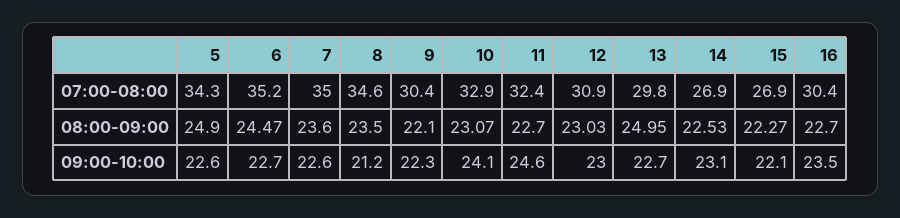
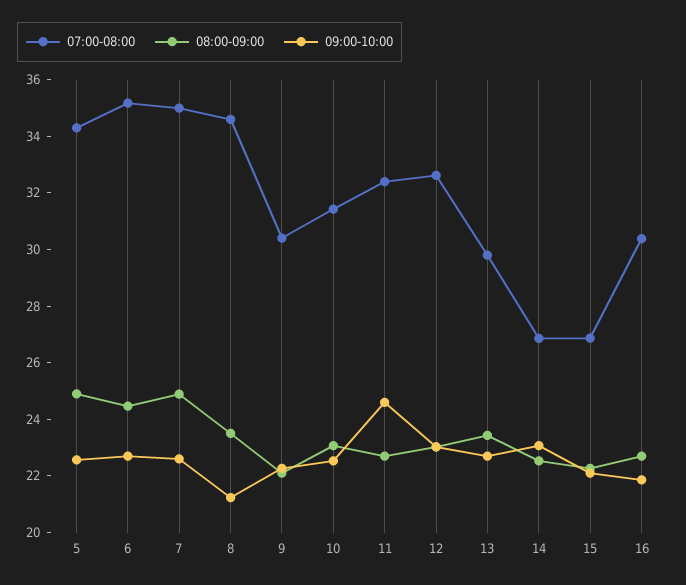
  {
    "07:00-08:00": {
      "5": 34.3,
      "6": 35.2,
      "7": 35,
      "8": 34.6,
      "9": 30.4,
-     "10": 32.9,
+     "10": 31.5,
      "11": 32.4,
-     "12": 30.9,
+     "12": 32.5,
      "13": 29.8,
      "14": 26.9,
      "15": 26.9,
      "16": 30.4
    },
    "08:00-09:00": {
      "5": 24.9,
      "6": 24.47,
-     "7": 23.6,
+     "7": 25,
      "8": 23.5,
      "9": 22.1,
      "10": 23.07,
      "11": 22.7,
      "12": 23.03,
-     "13": 24.95,
+     "13": 23.5,
      "14": 22.53,
      "15": 22.27,
      "16": 22.7
    },
    "09:00-10:00": {
      "5": 22.6,
      "6": 22.7,
      "7": 22.6,
      "8": 21.2,
      "9": 22.3,
-     "10": 24.1,
+     "10": 22.5,
      "11": 24.6,
      "12": 23,
      "13": 22.7,
      "14": 23.1,
      "15": 22.1,
-     "16": 23.5
+     "16": 22
    }
  }

